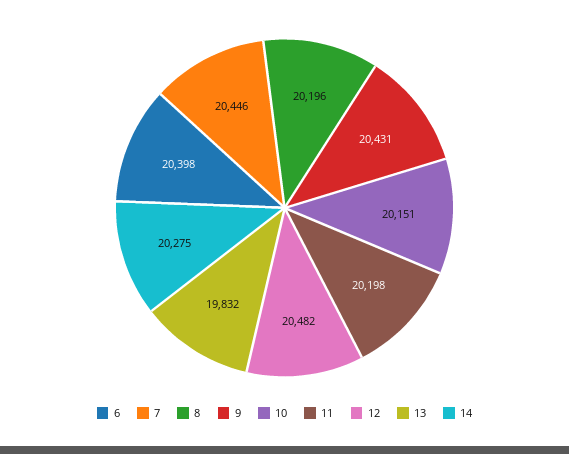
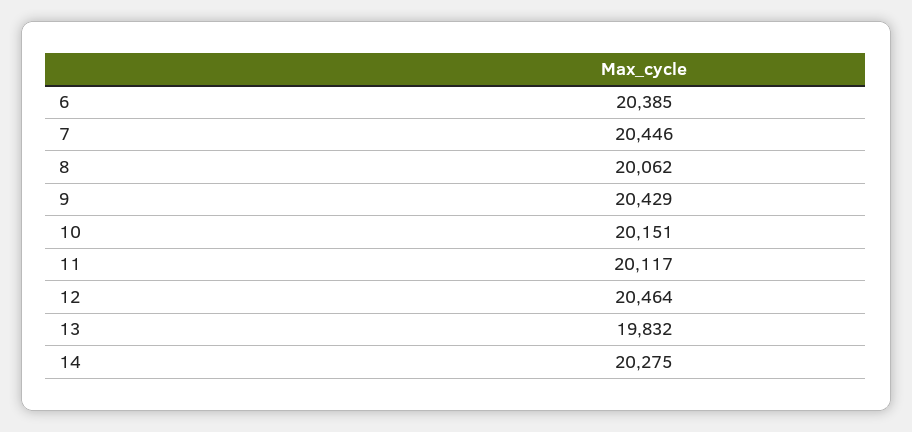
  {
-   "6": 20398,
+   "6": 20385,
    "7": 20446,
-   "8": 20196,
+   "8": 20062,
-   "9": 20431,
+   "9": 20429,
    "10": 20151,
-   "11": 20198,
+   "11": 20117,
-   "12": 20482,
+   "12": 20464,
    "13": 19832,
    "14": 20275
  }

